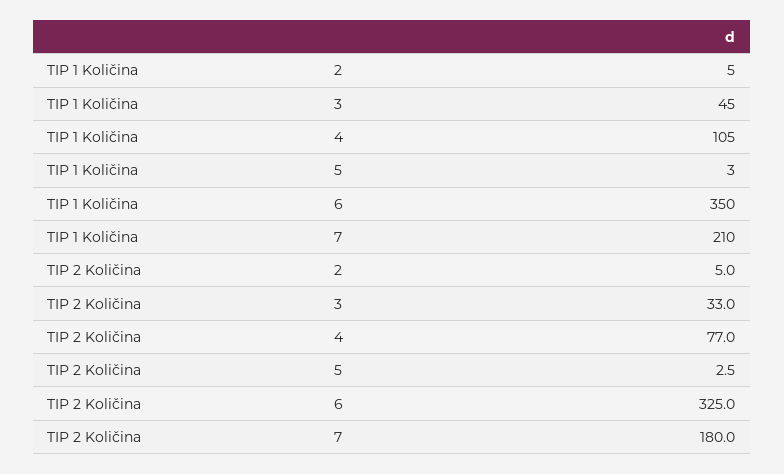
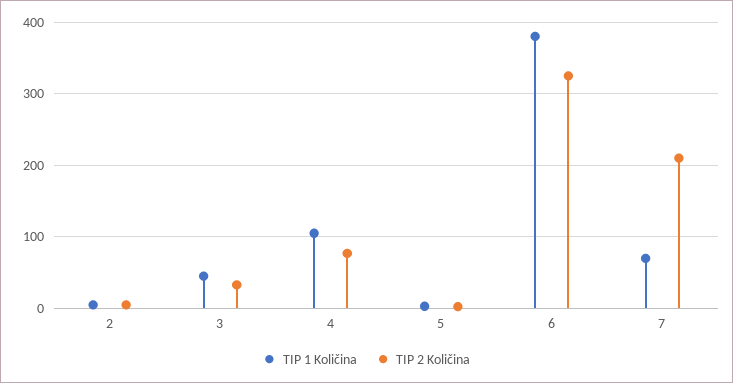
  {
    "TIP 1 Količina": {
      "2": 5,
      "3": 45,
      "4": 105,
      "5": 3,
-     "6": 350,
+     "6": 380,
-     "7": 210
+     "7": 70
    },
    "TIP 2 Količina": {
      "2": 5,
      "3": 33,
      "4": 77,
      "5": 2.5,
      "6": 325,
-     "7": 180
+     "7": 210
    }
  }

